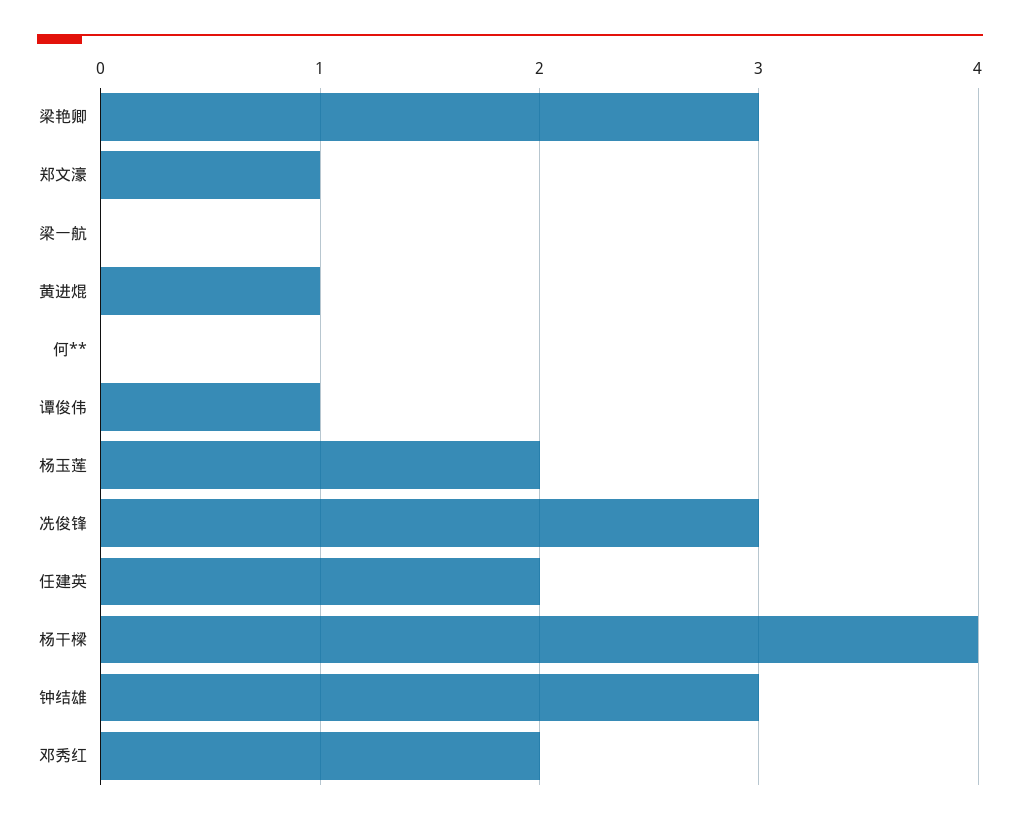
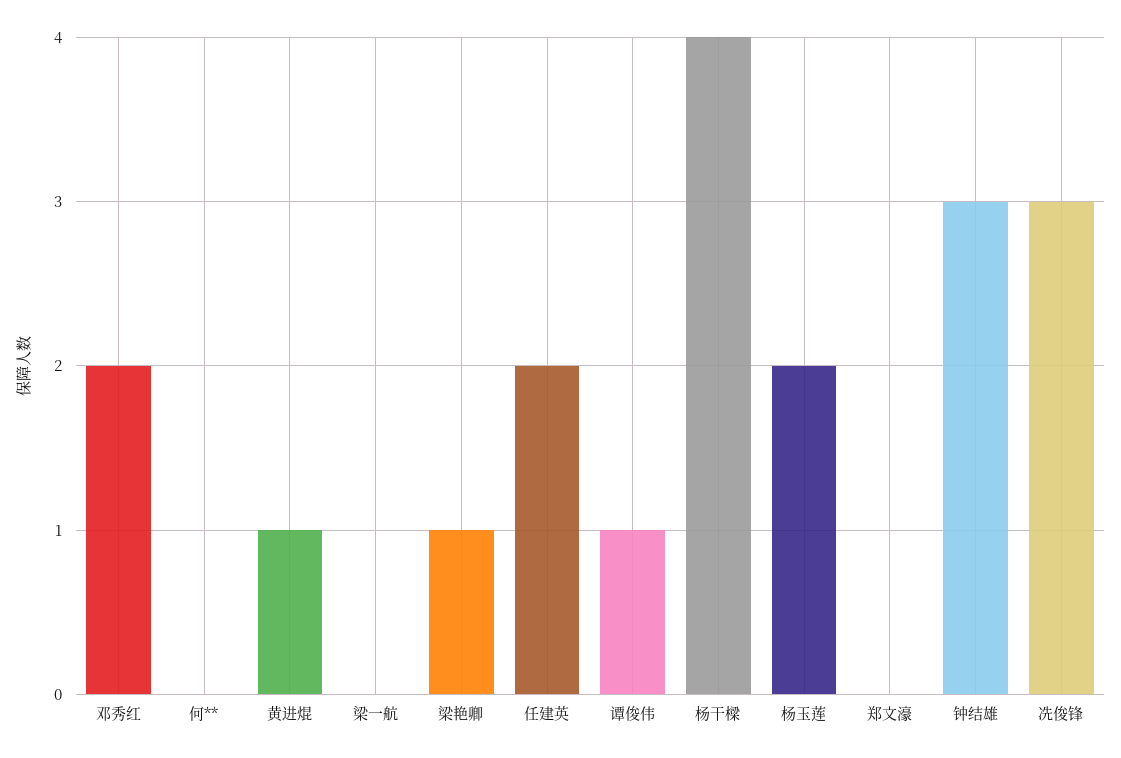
  {
-   "梁艳卿": 3,
+   "梁艳卿": 1,
-   "郑文濠": 1,
+   "郑文濠": 0,
    "梁一航": 0,
    "黄进焜": 1,
    "何**": 0,
    "谭俊伟": 1,
    "杨玉莲": 2,
    "冼俊锋": 3,
    "任建英": 2,
    "杨干樑": 4,
    "钟结雄": 3,
    "邓秀红": 2
  }

